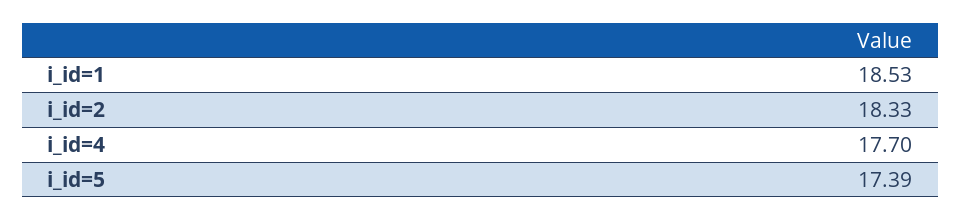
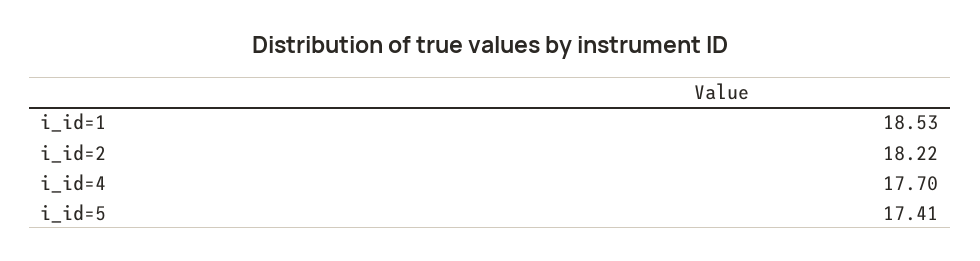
  {
    "i_id=1": 18.53,
-   "i_id=2": 18.33,
+   "i_id=2": 18.22,
    "i_id=4": 17.7,
-   "i_id=5": 17.39
+   "i_id=5": 17.41
  }

